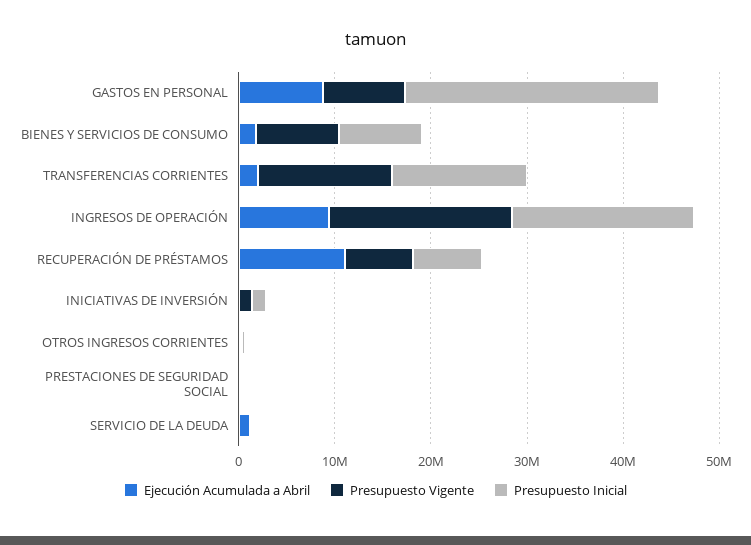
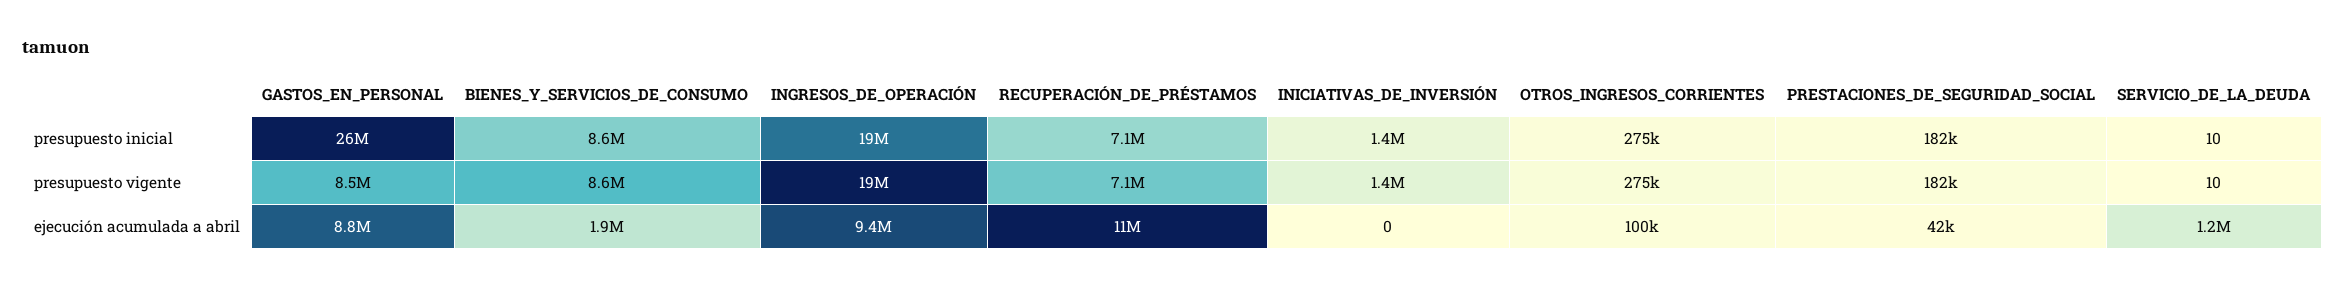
  {
    "Ejecución Acumulada a Abril": {
      "GASTOS EN PERSONAL": 8800000,
      "BIENES Y SERVICIOS DE CONSUMO": 1900000,
-     "TRANSFERENCIAS CORRIENTES": 2000000,
      "INGRESOS DE OPERACIÓN": 9400000,
      "RECUPERACIÓN DE PRÉSTAMOS": 11000000,
      "INICIATIVAS DE INVERSIÓN": 0,
      "OTROS INGRESOS CORRIENTES": 100000,
      "PRESTACIONES DE SEGURIDAD SOCIAL": 42000,
      "SERVICIO DE LA DEUDA": 1200000
    },
    "Presupuesto Vigente": {
      "GASTOS EN PERSONAL": 8500000,
      "BIENES Y SERVICIOS DE CONSUMO": 8600000,
-     "TRANSFERENCIAS CORRIENTES": 14000000,
      "INGRESOS DE OPERACIÓN": 19000000,
      "RECUPERACIÓN DE PRÉSTAMOS": 7100000,
      "INICIATIVAS DE INVERSIÓN": 1400000,
      "OTROS INGRESOS CORRIENTES": 275000,
      "PRESTACIONES DE SEGURIDAD SOCIAL": 182000,
      "SERVICIO DE LA DEUDA": 10
    },
    "Presupuesto Inicial": {
      "GASTOS EN PERSONAL": 26000000,
      "BIENES Y SERVICIOS DE CONSUMO": 8600000,
-     "TRANSFERENCIAS CORRIENTES": 14000000,
      "INGRESOS DE OPERACIÓN": 19000000,
      "RECUPERACIÓN DE PRÉSTAMOS": 7100000,
      "INICIATIVAS DE INVERSIÓN": 1400000,
      "OTROS INGRESOS CORRIENTES": 275000,
      "PRESTACIONES DE SEGURIDAD SOCIAL": 182000,
      "SERVICIO DE LA DEUDA": 10
    }
  }

